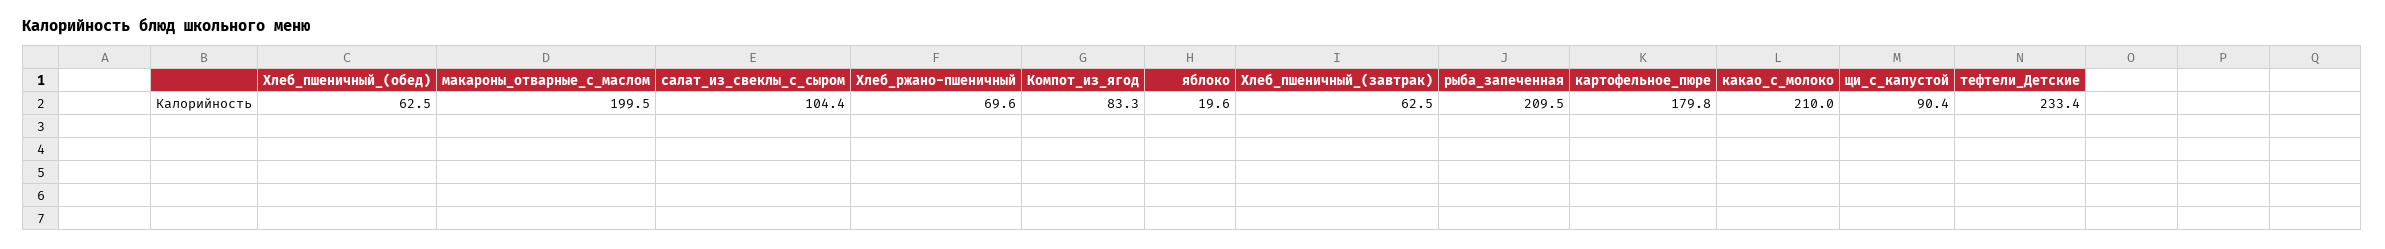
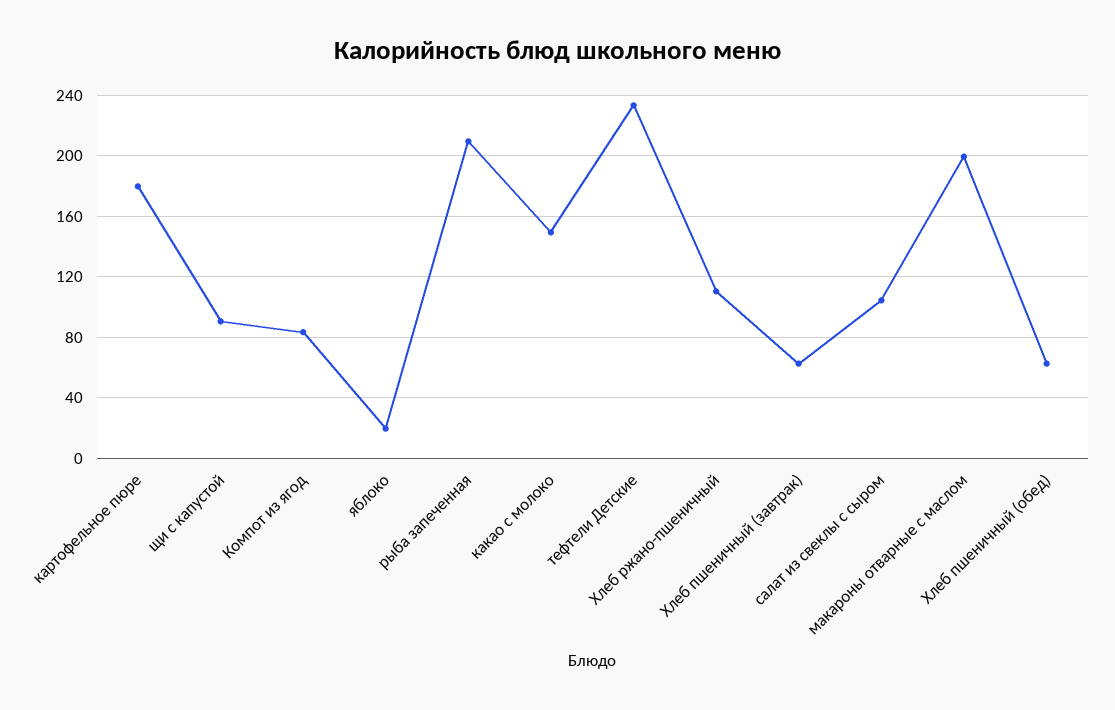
  {
    "Хлеб_пшеничный_(обед)": 62.5,
    "макароны_отварные_с_маслом": 199.5,
    "салат_из_свеклы_с_сыром": 104.4,
-   "Хлеб_ржано-пшеничный": 69.6,
+   "Хлеб_ржано-пшеничный": 110,
    "Компот_из_ягод": 83.3,
    "яблоко": 19.6,
    "Хлеб_пшеничный_(завтрак)": 62.5,
    "рыба_запеченная": 209.5,
    "картофельное_пюре": 179.8,
-   "какао_с_молоко": 210,
+   "какао_с_молоко": 150,
    "щи_с_капустой": 90.4,
    "тефтели_Детские": 233.4
  }

